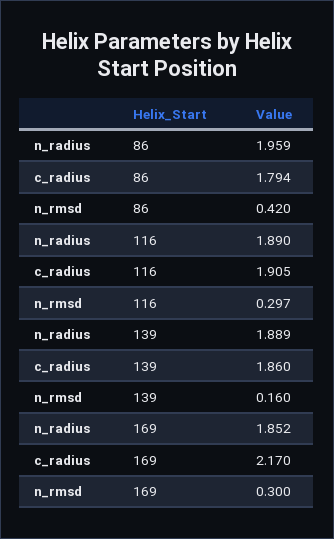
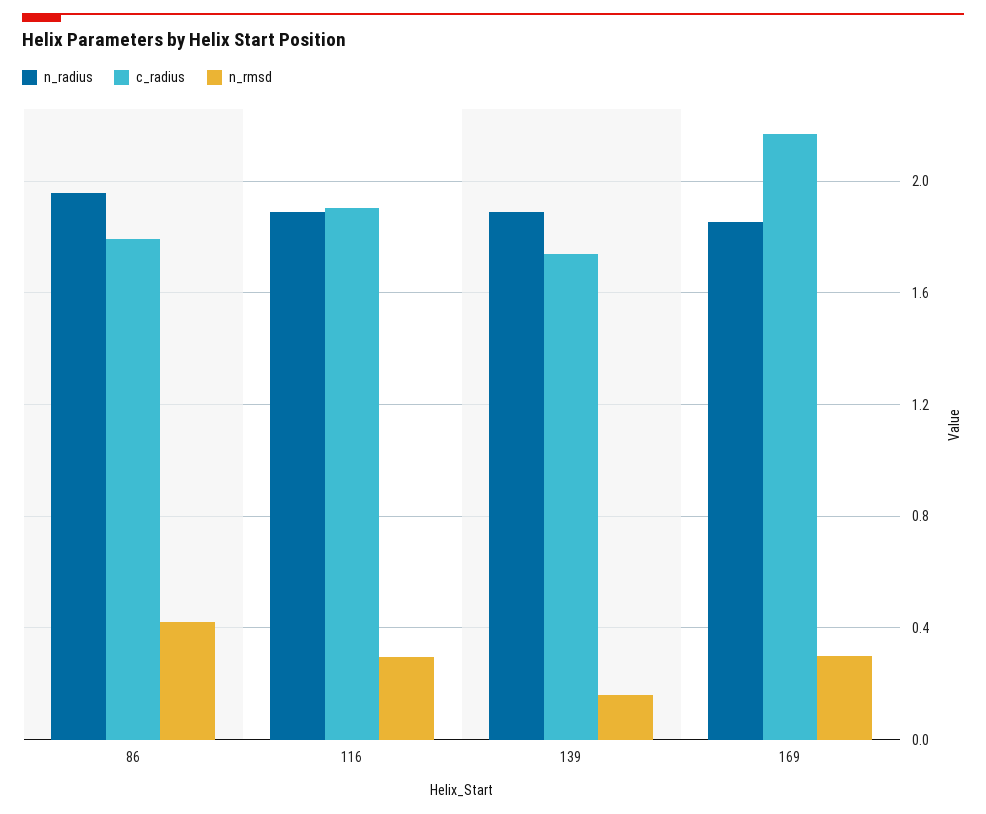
  {
    "n_radius": {
      "86": 1.959,
      "116": 1.89,
      "139": 1.889,
      "169": 1.852
    },
    "c_radius": {
      "86": 1.794,
      "116": 1.905,
-     "139": 1.86,
+     "139": 1.75,
      "169": 2.17
    },
    "n_rmsd": {
      "86": 0.42,
      "116": 0.297,
      "139": 0.16,
      "169": 0.3
    }
  }

